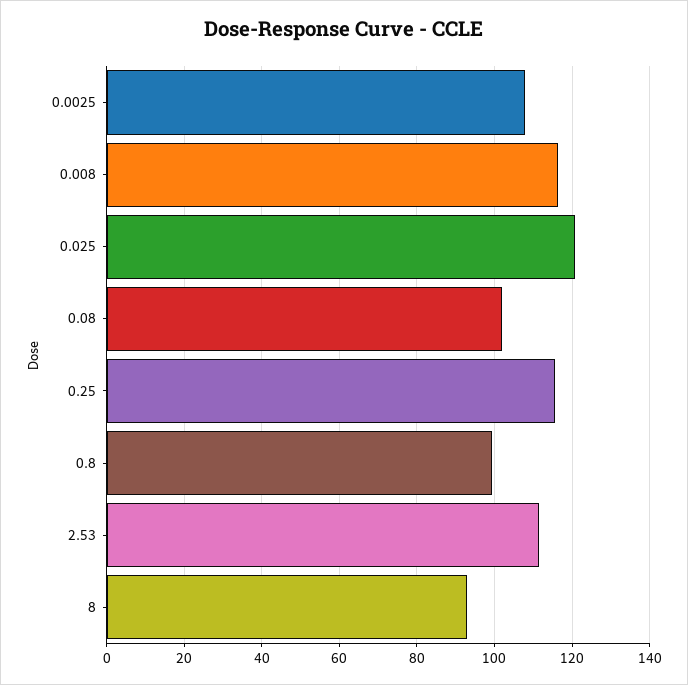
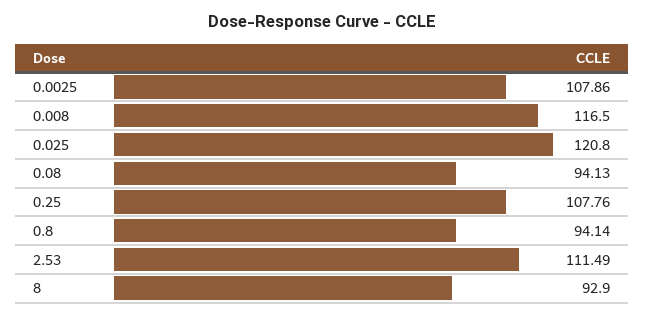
  {
    "0.0025": 107.86,
    "0.008": 116.5,
    "0.025": 120.8,
-   "0.08": 102,
+   "0.08": 94.13,
-   "0.25": 116,
+   "0.25": 107.76,
-   "0.8": 100,
+   "0.8": 94.14,
    "2.53": 111.49,
    "8": 92.9
  }

